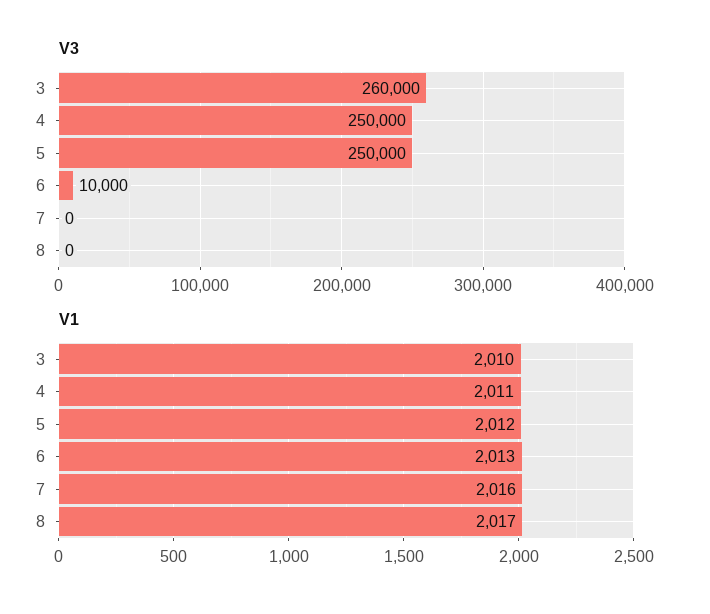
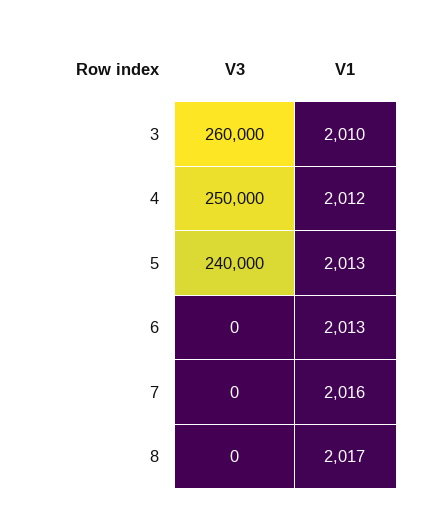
  {
    "V3": {
      "3": 260000,
      "4": 250000,
-     "5": 250000,
+     "5": 240000,
-     "6": 10000,
+     "6": 0,
      "7": 0,
      "8": 0
    },
    "V1": {
      "3": 2010,
-     "4": 2011,
+     "4": 2012,
-     "5": 2012,
+     "5": 2013,
      "6": 2013,
      "7": 2016,
      "8": 2017
    }
  }

